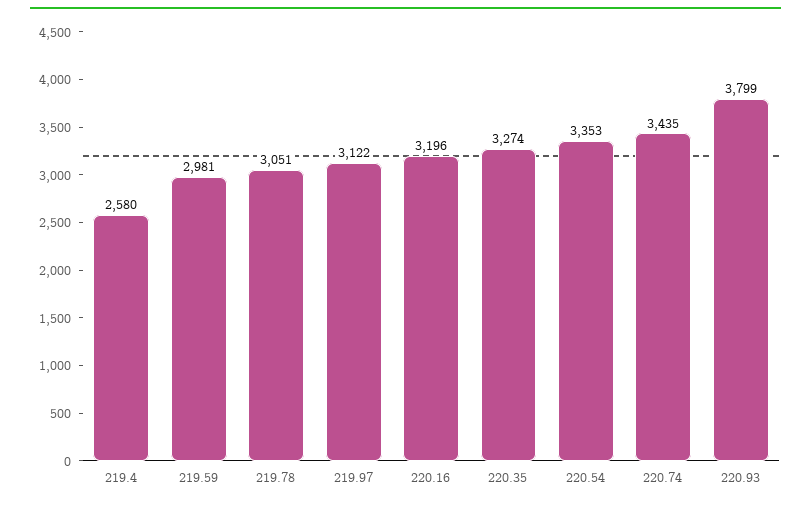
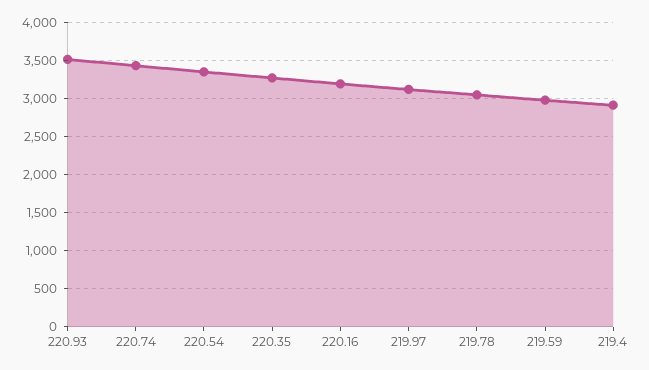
  {
-   "219.4": 2580,
+   "219.4": 2900,
    "219.59": 2981,
    "219.78": 3051,
    "219.97": 3122,
    "220.16": 3196,
    "220.35": 3274,
    "220.54": 3353,
    "220.74": 3435,
-   "220.93": 3799
+   "220.93": 3500
  }

